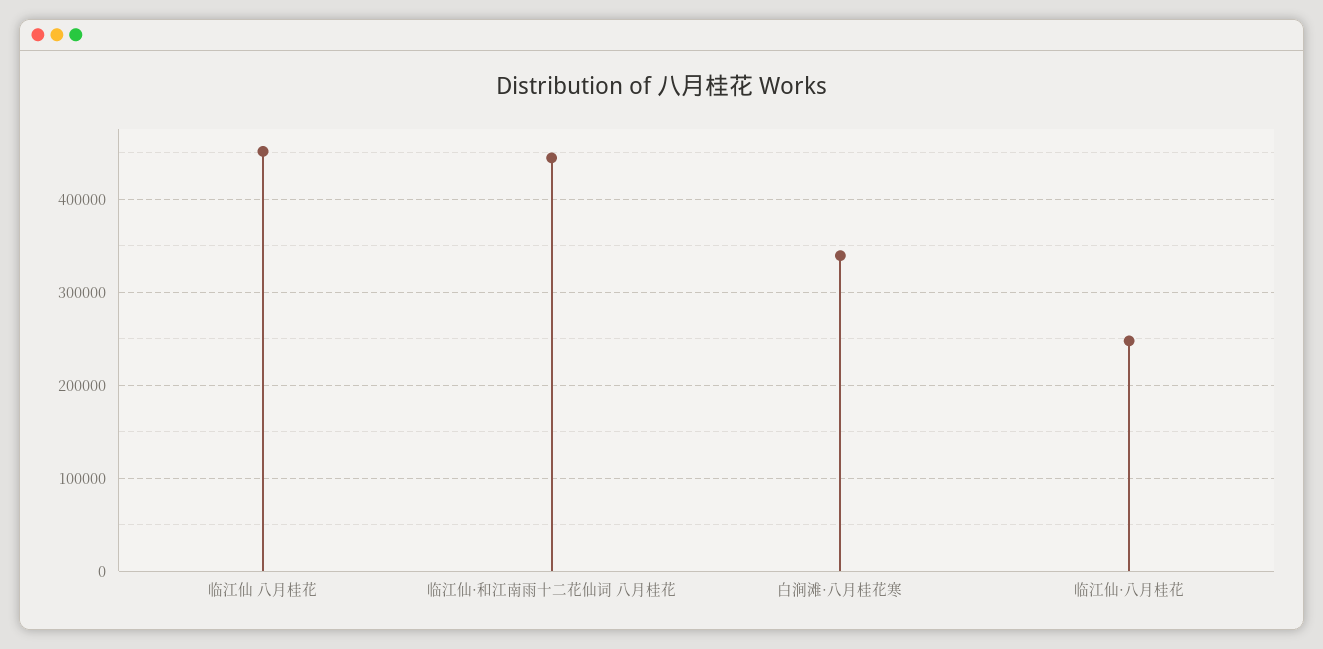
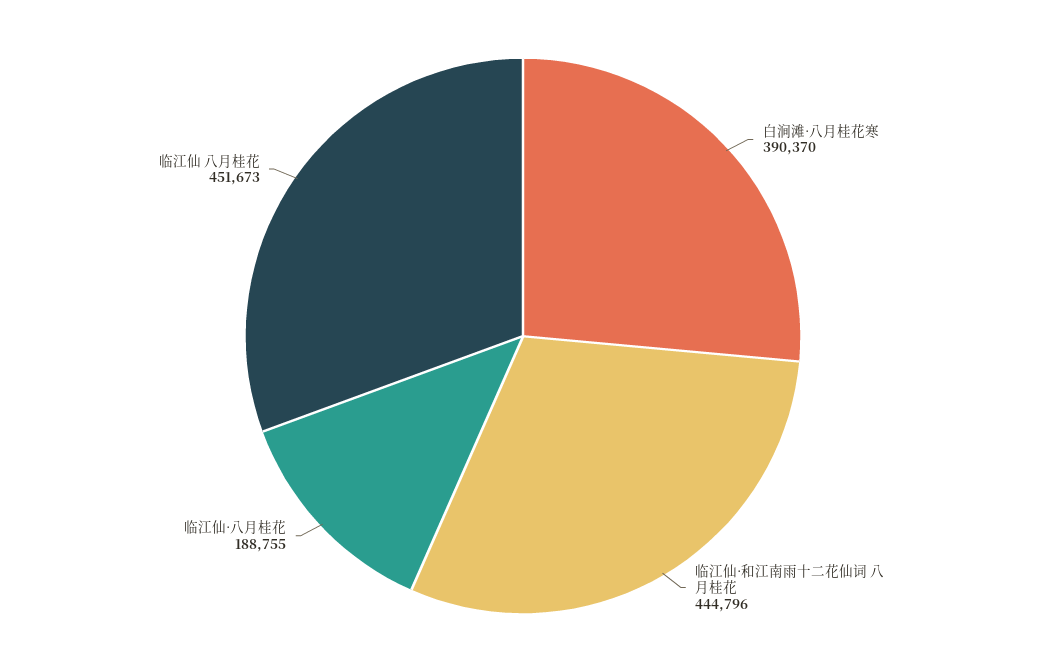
  {
    "临江仙 八月桂花": 451673,
    "临江仙·和江南雨十二花仙词 八月桂花": 444796,
-   "白涧滩·八月桂花寒": 340000,
+   "白涧滩·八月桂花寒": 390370,
-   "临江仙·八月桂花": 250000
+   "临江仙·八月桂花": 188755
  }

